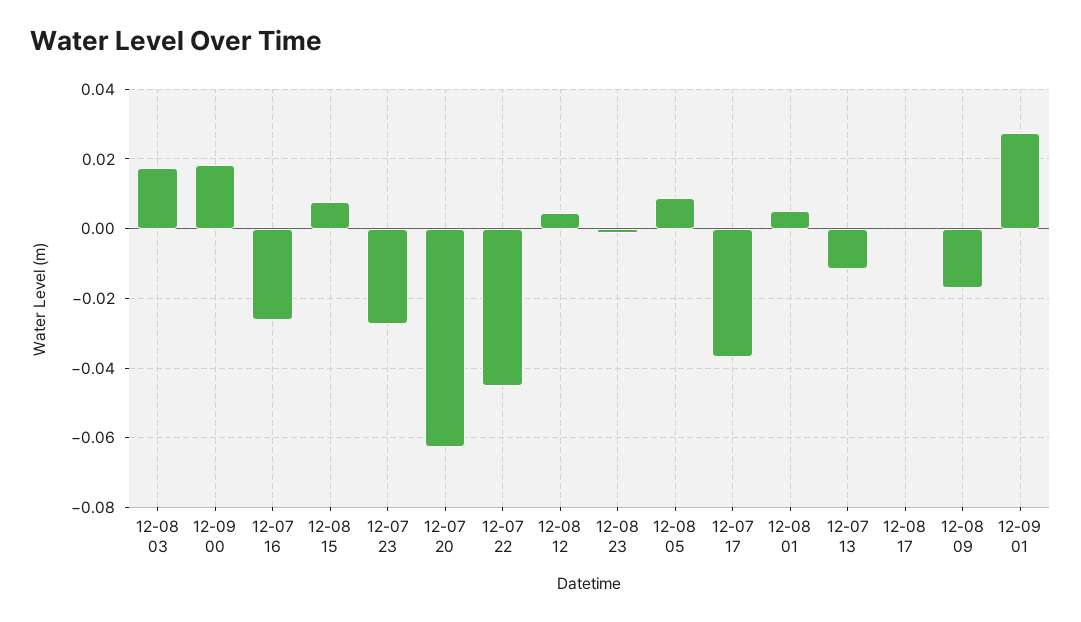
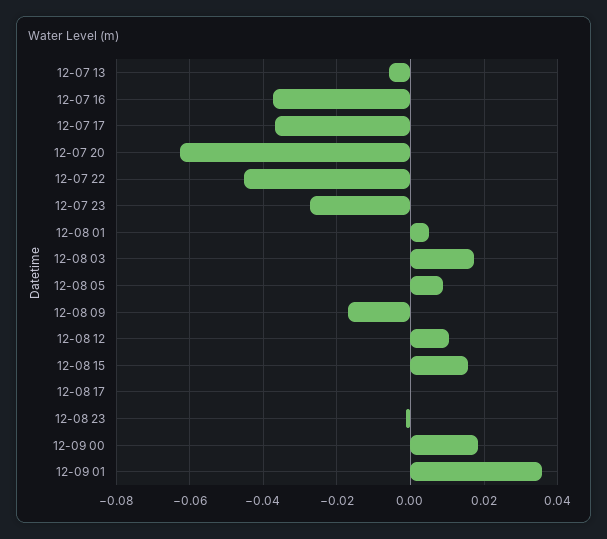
  {
    "12-08 03": 0.018,
    "12-09 00": 0.018,
-   "12-07 16": -0.026,
+   "12-07 16": -0.038,
-   "12-08 15": 0.008,
+   "12-08 15": 0.016,
    "12-07 23": -0.028,
    "12-07 20": -0.062,
    "12-07 22": -0.046,
-   "12-08 12": 0.004,
+   "12-08 12": 0.01,
    "12-08 23": -0.002,
    "12-08 05": 0.008,
    "12-07 17": -0.036,
    "12-08 01": 0.006,
-   "12-07 13": -0.012,
+   "12-07 13": -0.006,
    "12-08 17": 0,
    "12-08 09": -0.018,
-   "12-09 01": 0.028
+   "12-09 01": 0.036
  }

